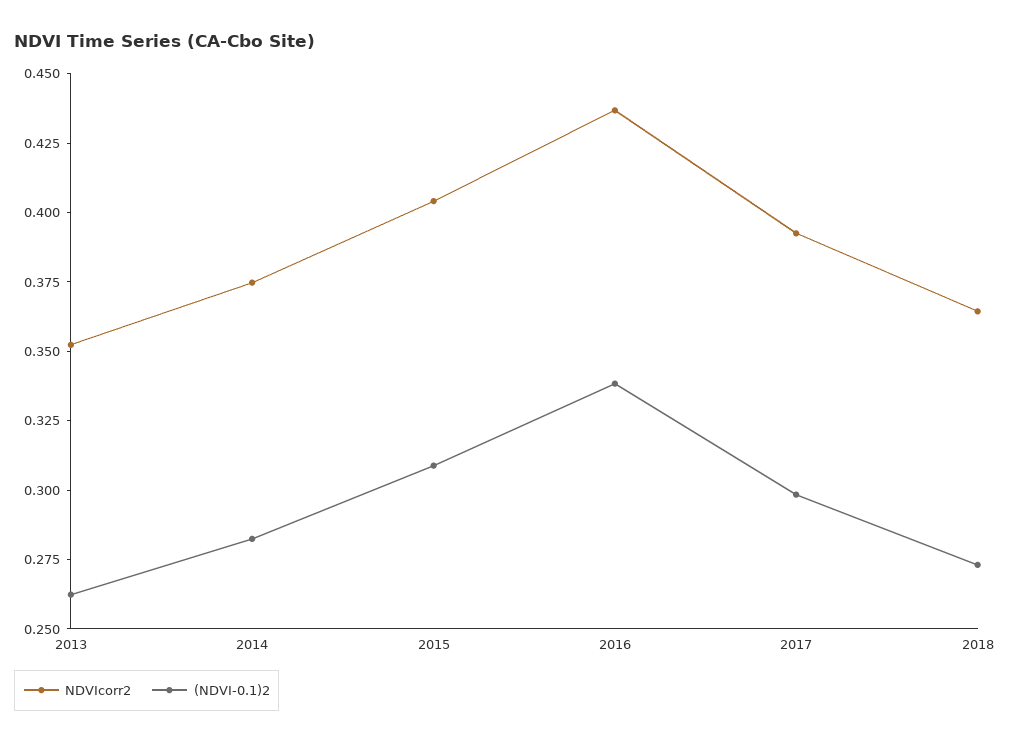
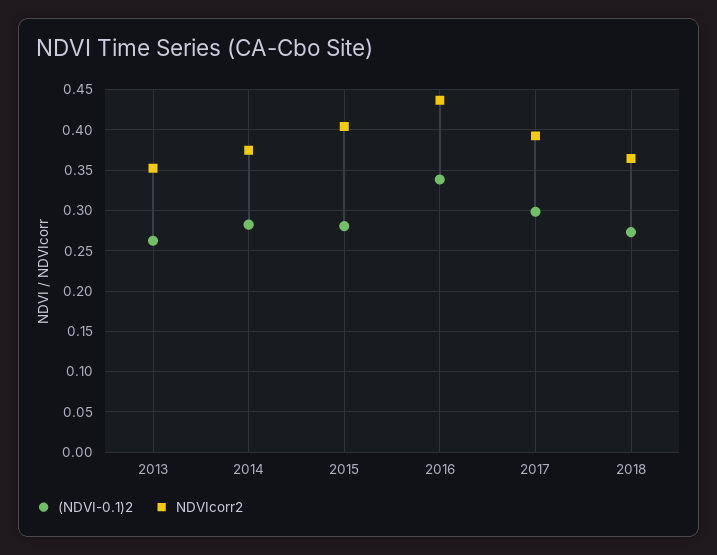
  {
    "NDVIcorr2": {
      "2013": 0.35,
      "2014": 0.375,
      "2015": 0.405,
      "2016": 0.435,
      "2017": 0.395,
      "2018": 0.365
    },
    "(NDVI-0.1)2": {
      "2013": 0.26,
      "2014": 0.28,
-     "2015": 0.31,
+     "2015": 0.28,
      "2016": 0.34,
      "2017": 0.3,
      "2018": 0.275
    }
  }

